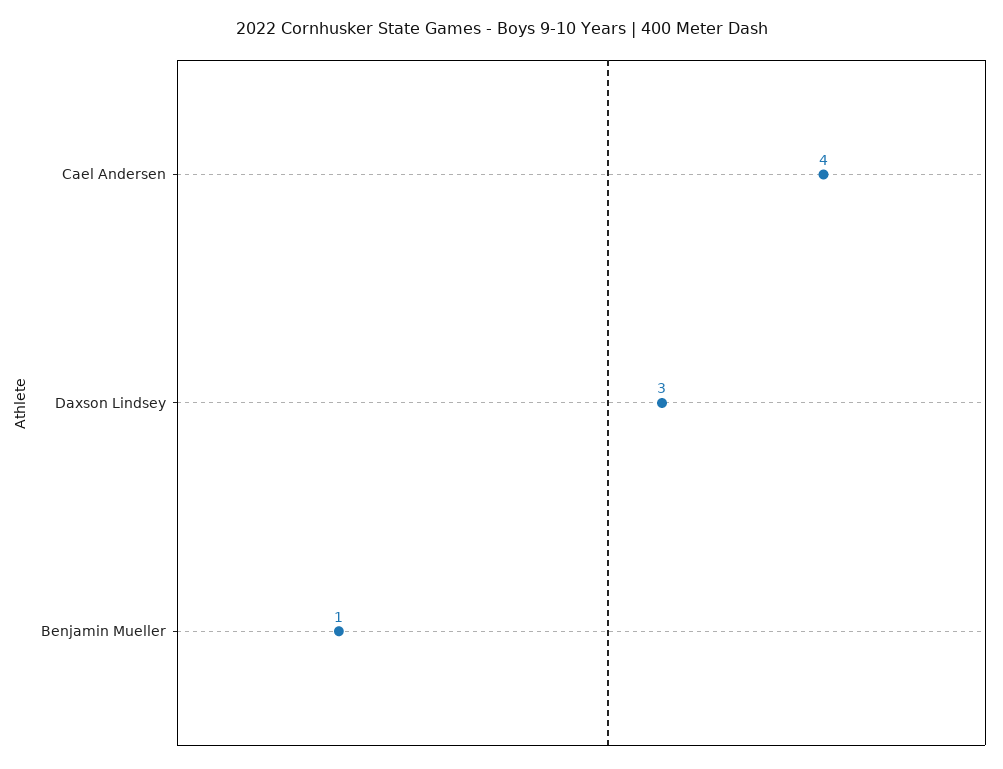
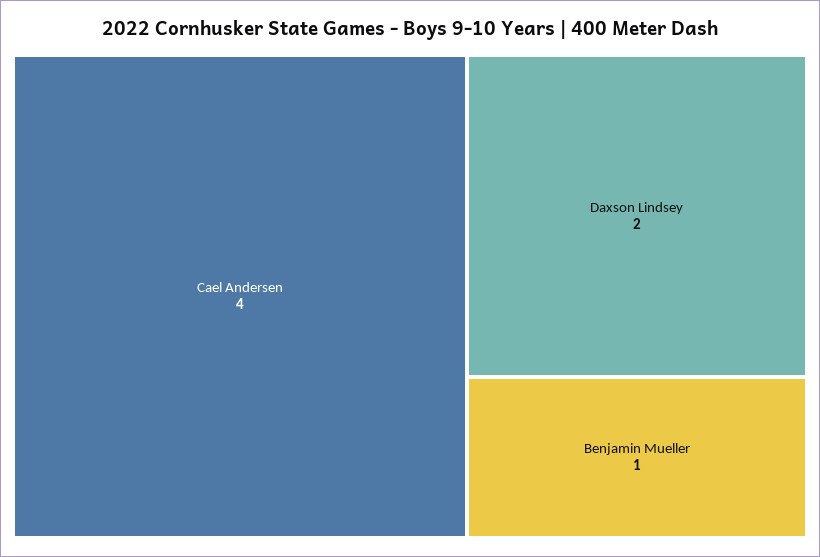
  {
    "Cael Andersen": 4,
-   "Daxson Lindsey": 3,
+   "Daxson Lindsey": 2,
    "Benjamin Mueller": 1
  }

